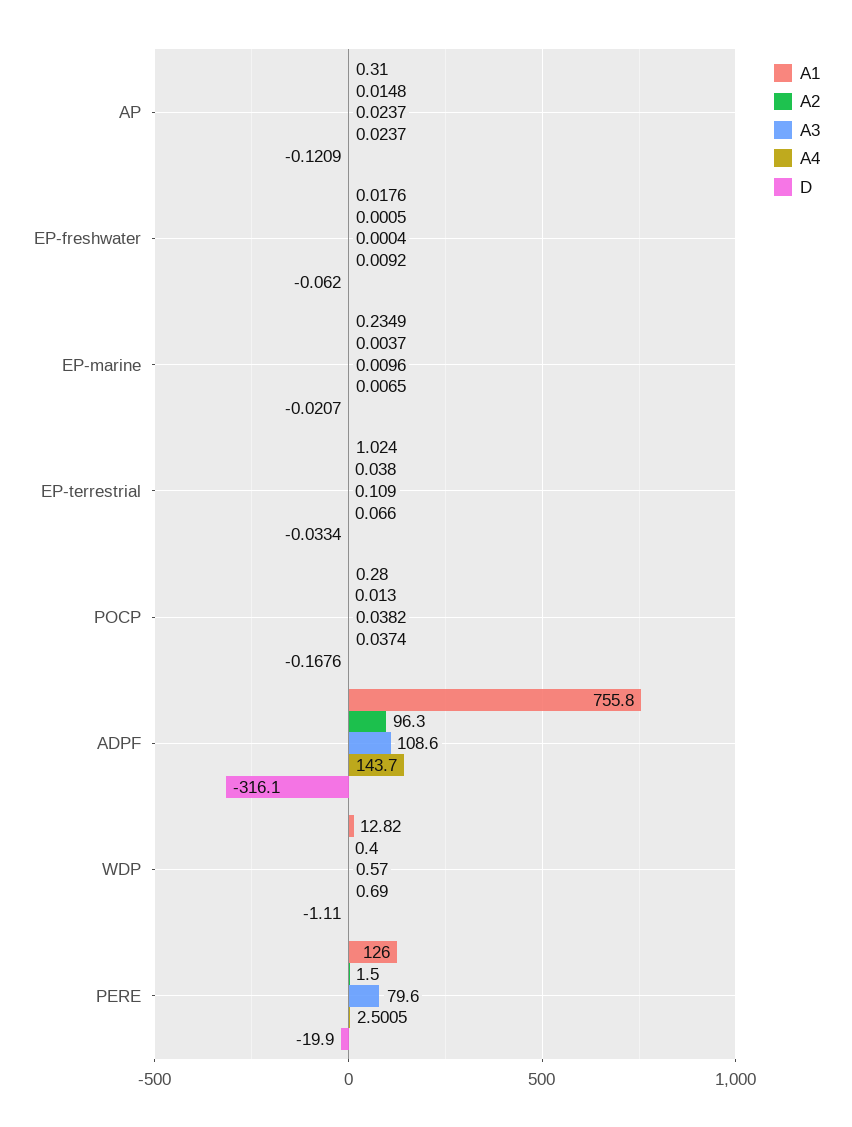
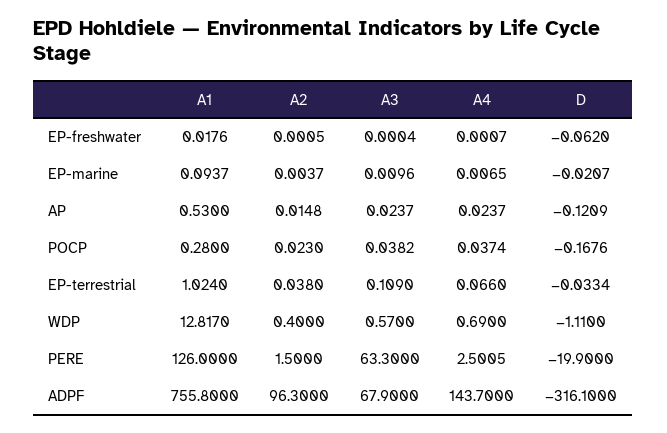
  {
    "A1": {
-     "AP": 0.31,
+     "AP": 0.53,
      "EP-freshwater": 0.0176,
-     "EP-marine": 0.2349,
+     "EP-marine": 0.0937,
      "EP-terrestrial": 1.024,
      "POCP": 0.28,
      "ADPF": 755.8,
-     "WDP": 12.82,
+     "WDP": 12.817,
      "PERE": 126
    },
    "A2": {
      "AP": 0.0148,
      "EP-freshwater": 0.0005,
      "EP-marine": 0.0037,
      "EP-terrestrial": 0.038,
-     "POCP": 0.013,
+     "POCP": 0.023,
      "ADPF": 96.3,
      "WDP": 0.4,
      "PERE": 1.5
    },
    "A3": {
      "AP": 0.0237,
      "EP-freshwater": 0.0004,
      "EP-marine": 0.0096,
      "EP-terrestrial": 0.109,
      "POCP": 0.0382,
-     "ADPF": 108.6,
+     "ADPF": 67.9,
      "WDP": 0.57,
-     "PERE": 79.6
+     "PERE": 63.3
    },
    "A4": {
      "AP": 0.0237,
-     "EP-freshwater": 0.0092,
+     "EP-freshwater": 0.0007,
      "EP-marine": 0.0065,
      "EP-terrestrial": 0.066,
      "POCP": 0.0374,
      "ADPF": 143.7,
      "WDP": 0.69,
      "PERE": 2.5005
    },
    "D": {
      "AP": -0.1209,
      "EP-freshwater": -0.062,
      "EP-marine": -0.0207,
      "EP-terrestrial": -0.0334,
      "POCP": -0.1676,
      "ADPF": -316.1,
      "WDP": -1.11,
      "PERE": -19.9
    }
  }

